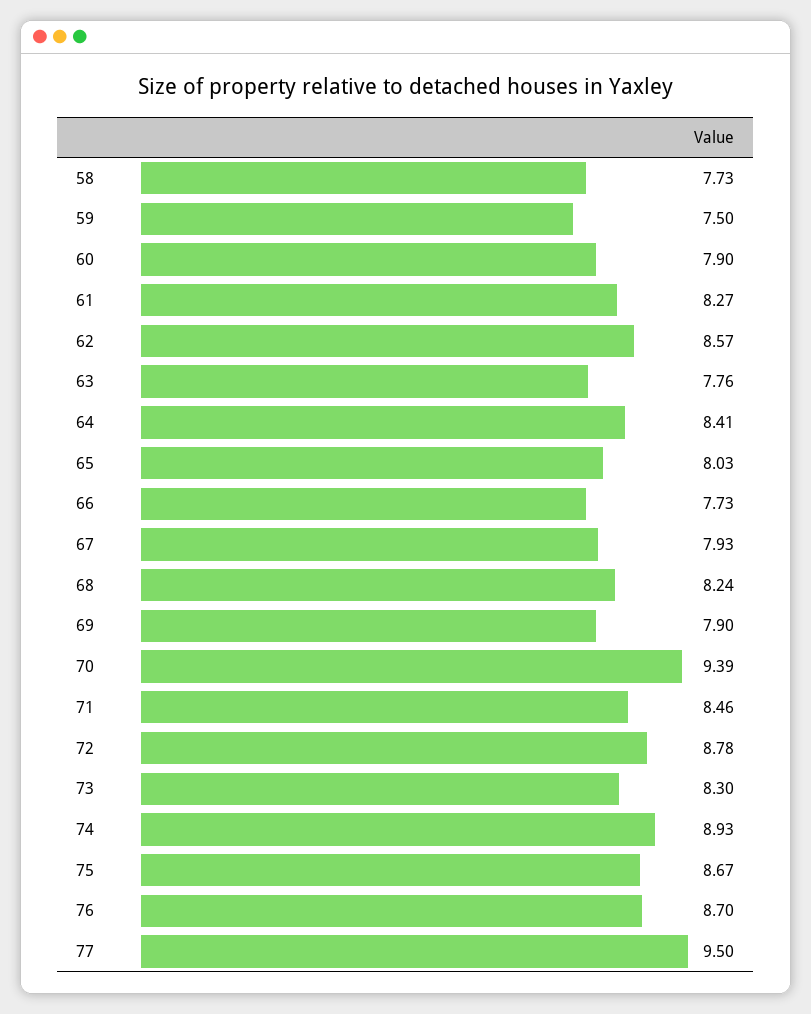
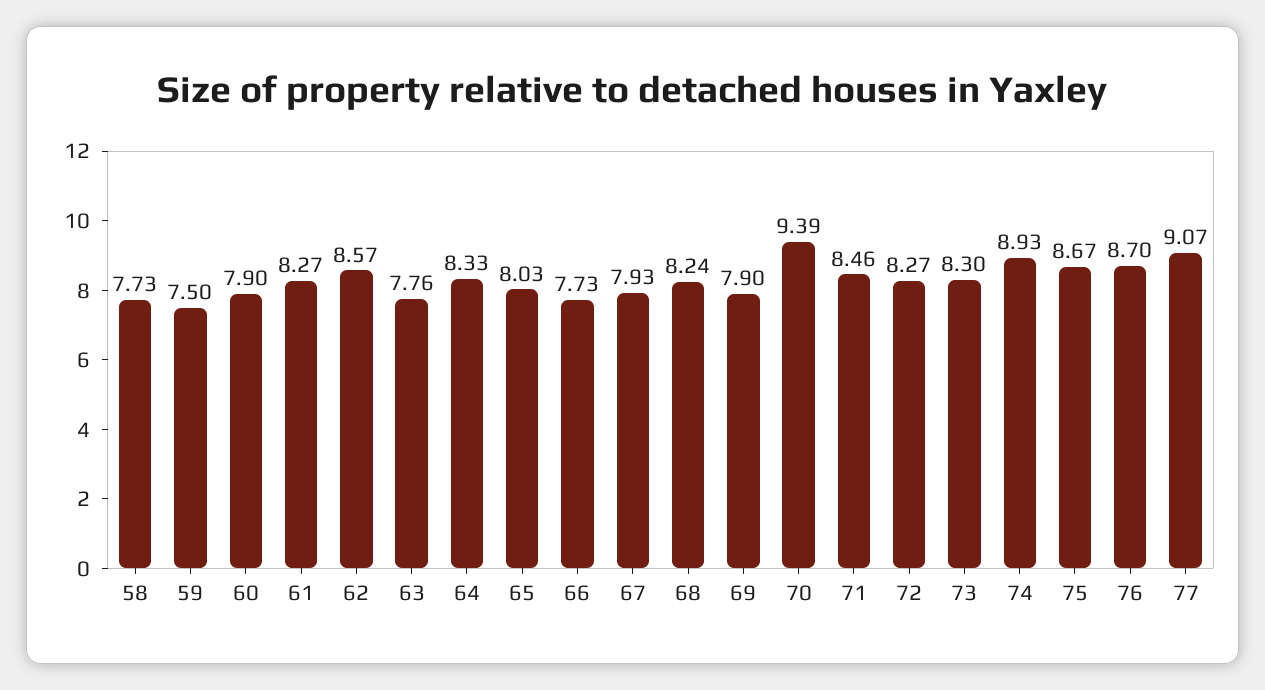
  {
    "58": 7.73,
    "59": 7.5,
    "60": 7.9,
    "61": 8.27,
    "62": 8.57,
    "63": 7.76,
-   "64": 8.41,
+   "64": 8.33,
    "65": 8.03,
    "66": 7.73,
    "67": 7.93,
    "68": 8.24,
    "69": 7.9,
    "70": 9.39,
    "71": 8.46,
-   "72": 8.78,
+   "72": 8.27,
    "73": 8.3,
    "74": 8.93,
    "75": 8.67,
    "76": 8.7,
-   "77": 9.5
+   "77": 9.07
  }

